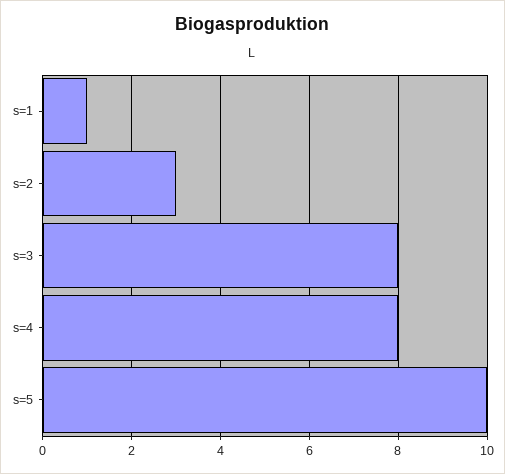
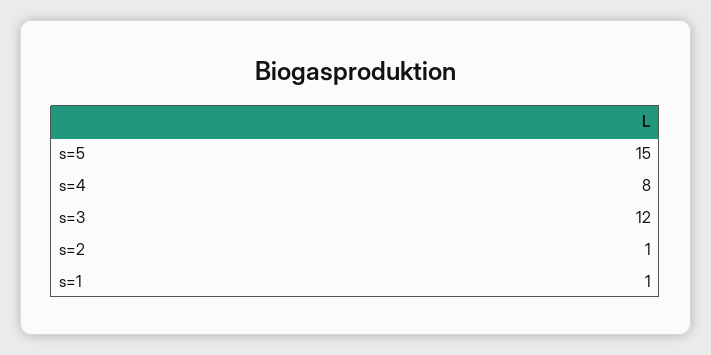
  {
    "s=1": 1,
-   "s=2": 3,
+   "s=2": 1,
-   "s=3": 8,
+   "s=3": 12,
    "s=4": 8,
-   "s=5": 10
+   "s=5": 15
  }

